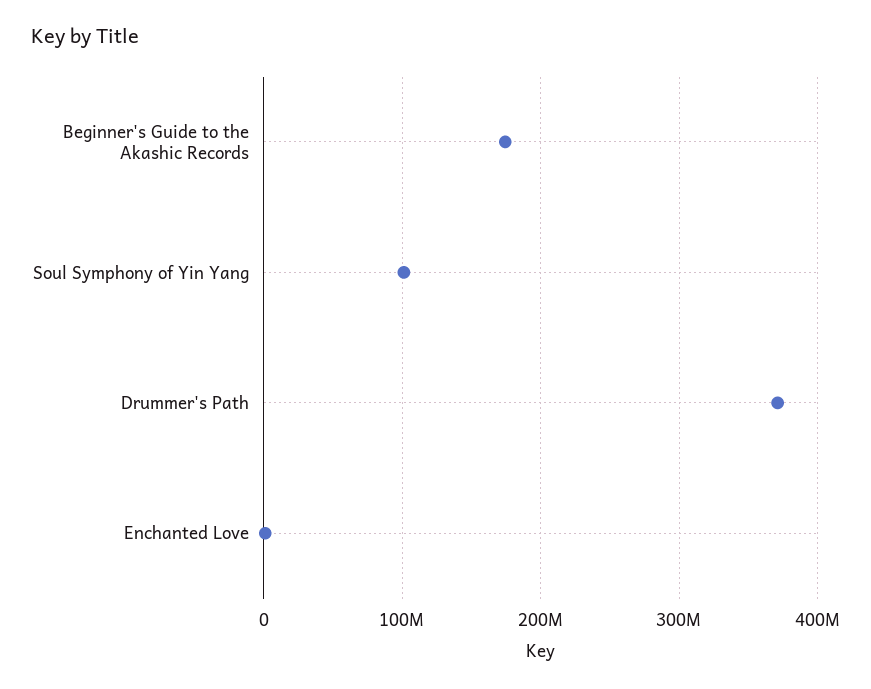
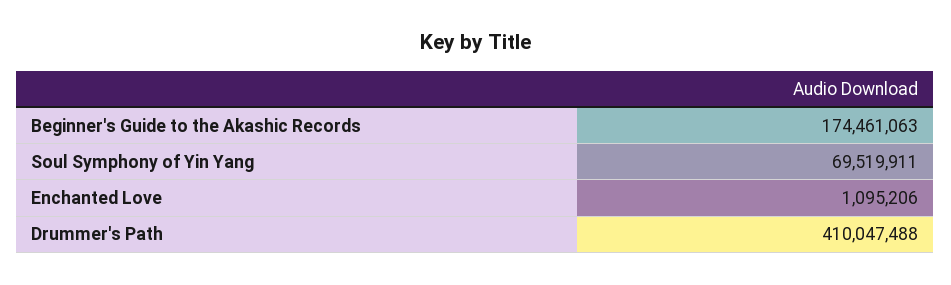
  {
    "Beginner's Guide to the Akashic Records": 174461063,
-   "Soul Symphony of Yin Yang": 100000000,
+   "Soul Symphony of Yin Yang": 69519911,
-   "Drummer's Path": 370000000,
+   "Drummer's Path": 410047488,
    "Enchanted Love": 1095206
  }

